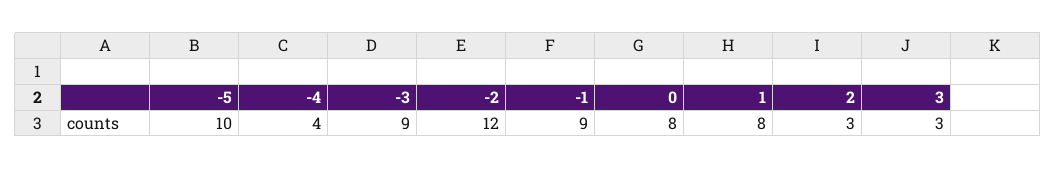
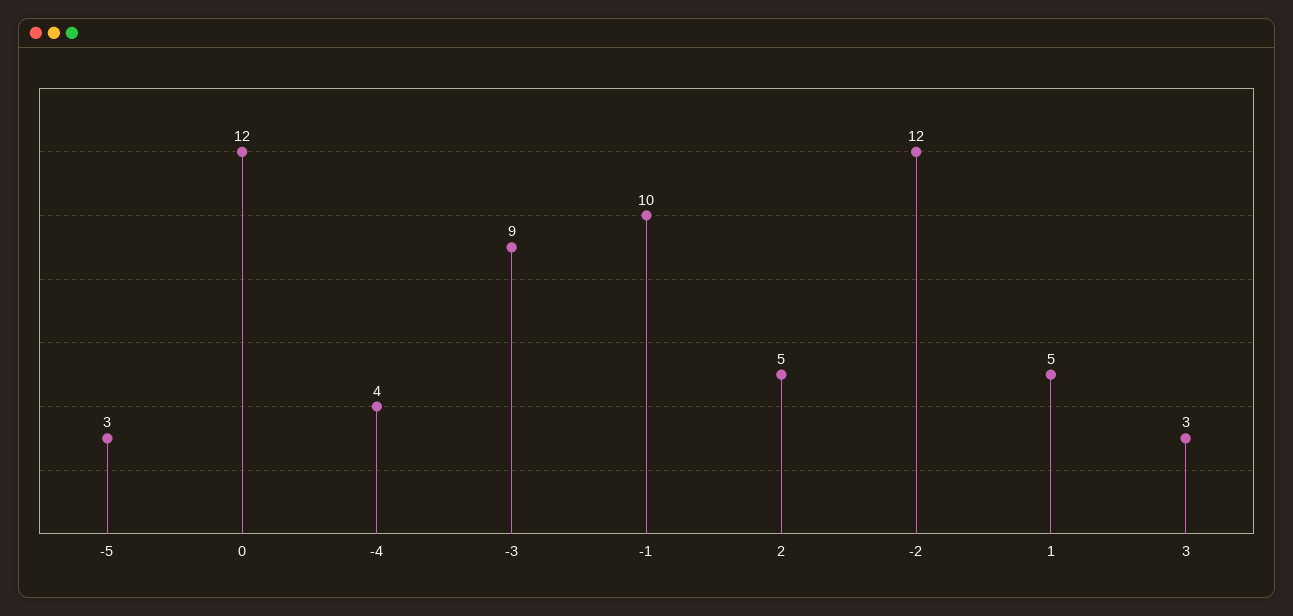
  {
-   "-5": 10,
+   "-5": 3,
    "-4": 4,
    "-3": 9,
    "-2": 12,
-   "-1": 9,
+   "-1": 10,
-   "0": 8,
+   "0": 12,
-   "1": 8,
+   "1": 5,
-   "2": 3,
+   "2": 5,
    "3": 3
  }

